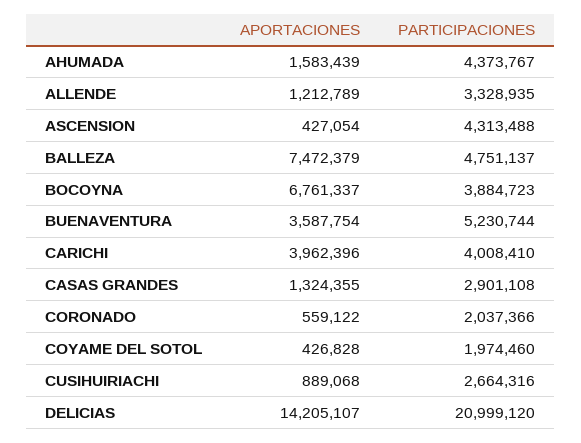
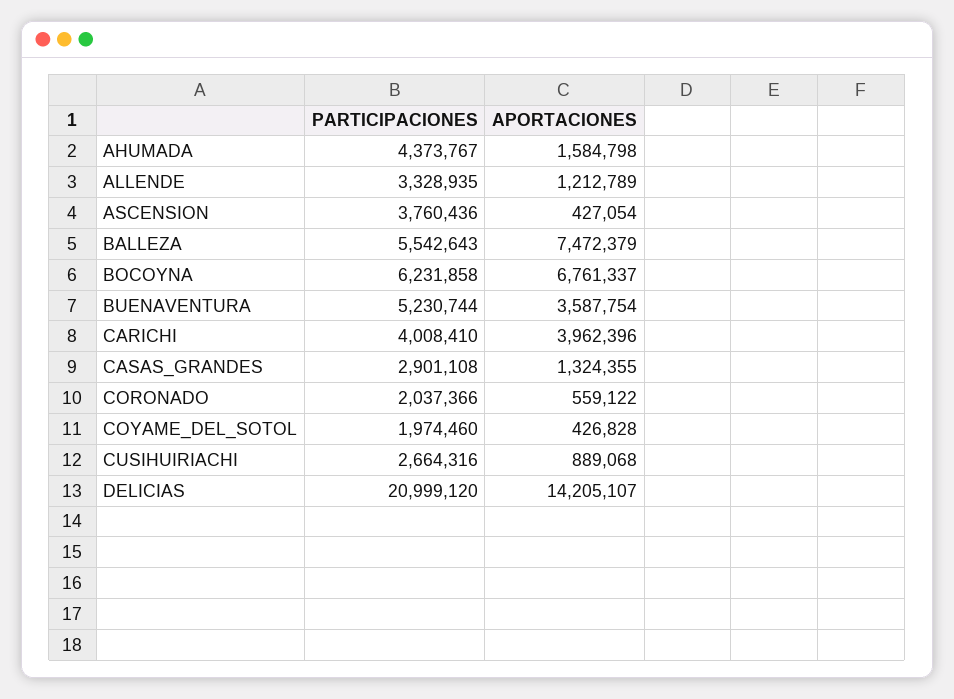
  {
    "APORTACIONES": {
-     "AHUMADA": 1583439,
+     "AHUMADA": 1584798,
      "ALLENDE": 1212789,
      "ASCENSION": 427054,
      "BALLEZA": 7472379,
      "BOCOYNA": 6761337,
      "BUENAVENTURA": 3587754,
      "CARICHI": 3962396,
      "CASAS GRANDES": 1324355,
      "CORONADO": 559122,
      "COYAME DEL SOTOL": 426828,
      "CUSIHUIRIACHI": 889068,
      "DELICIAS": 14205107
    },
    "PARTICIPACIONES": {
      "AHUMADA": 4373767,
      "ALLENDE": 3328935,
-     "ASCENSION": 4313488,
+     "ASCENSION": 3760436,
-     "BALLEZA": 4751137,
+     "BALLEZA": 5542643,
-     "BOCOYNA": 3884723,
+     "BOCOYNA": 6231858,
      "BUENAVENTURA": 5230744,
      "CARICHI": 4008410,
      "CASAS GRANDES": 2901108,
      "CORONADO": 2037366,
      "COYAME DEL SOTOL": 1974460,
      "CUSIHUIRIACHI": 2664316,
      "DELICIAS": 20999120
    }
  }

